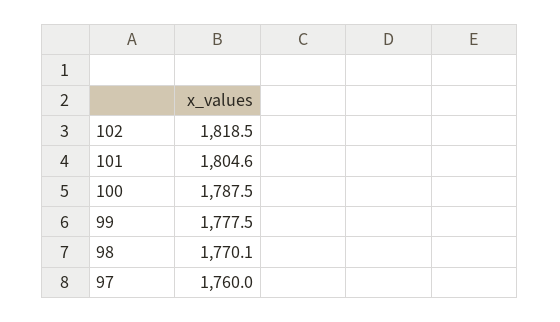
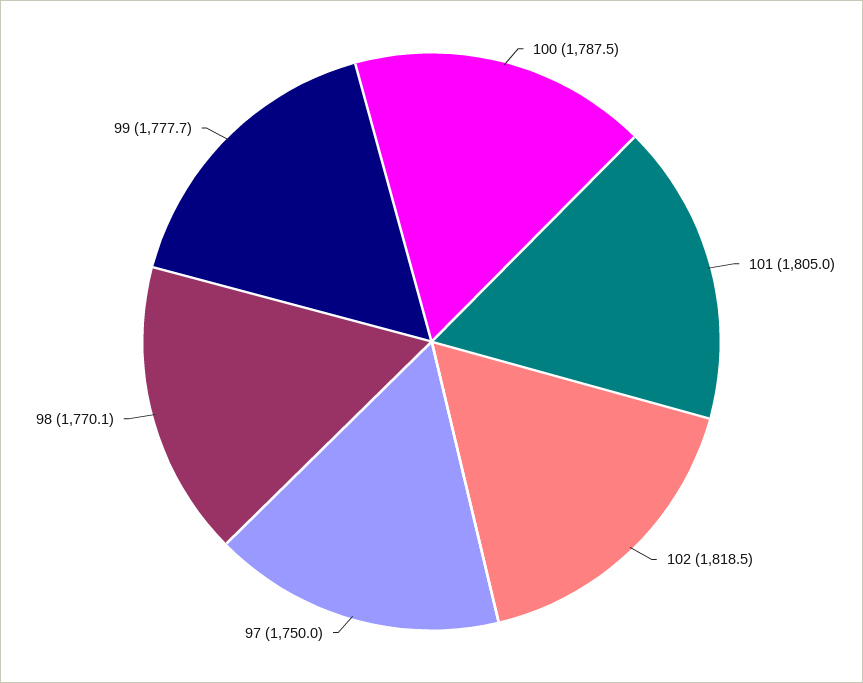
  {
    "102": 1818.5,
-   "101": 1804.6,
+   "101": 1805,
    "100": 1787.5,
-   "99": 1777.5,
+   "99": 1777.7,
    "98": 1770.1,
-   "97": 1760
+   "97": 1750
  }

